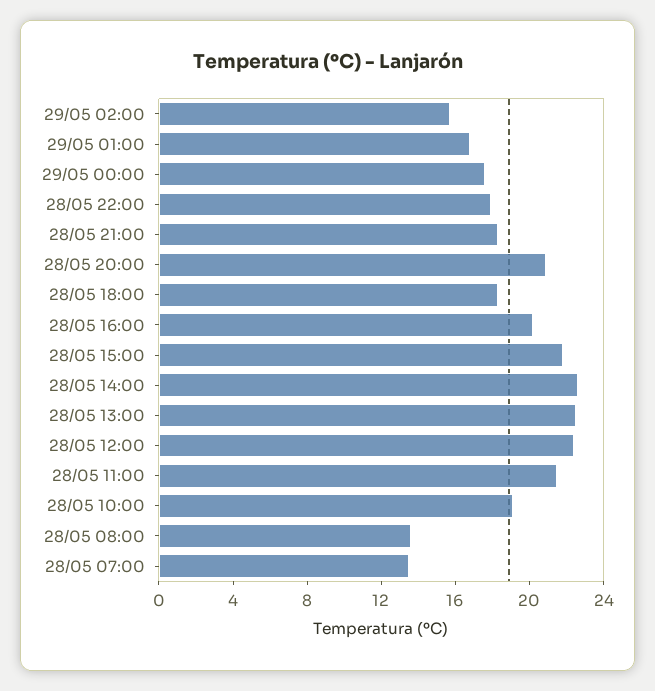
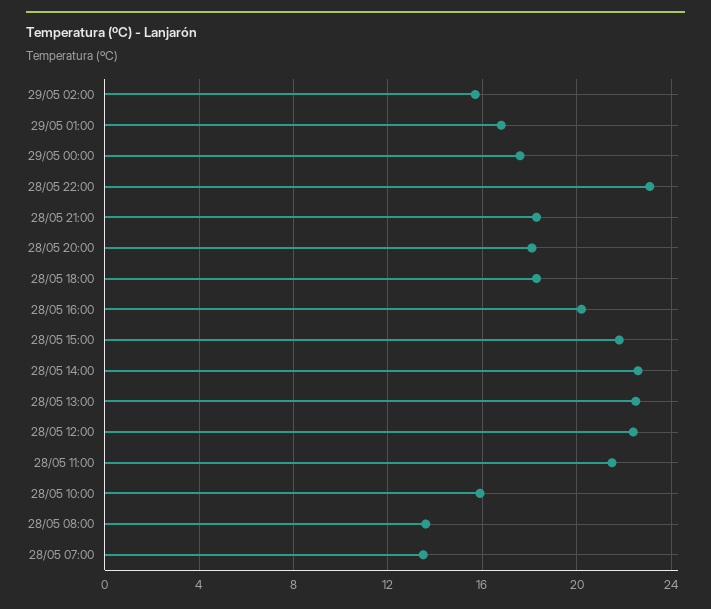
  {
    "29/05 02:00": 15.5,
    "29/05 01:00": 17,
    "29/05 00:00": 17.5,
-   "28/05 22:00": 18,
+   "28/05 22:00": 23,
    "28/05 21:00": 18.5,
-   "28/05 20:00": 21,
+   "28/05 20:00": 18,
    "28/05 18:00": 18.5,
    "28/05 16:00": 20,
    "28/05 15:00": 22,
    "28/05 14:00": 22.5,
    "28/05 13:00": 22.5,
    "28/05 12:00": 22.5,
    "28/05 11:00": 21.5,
-   "28/05 10:00": 19,
+   "28/05 10:00": 16,
    "28/05 08:00": 13.5,
    "28/05 07:00": 13.5
  }

